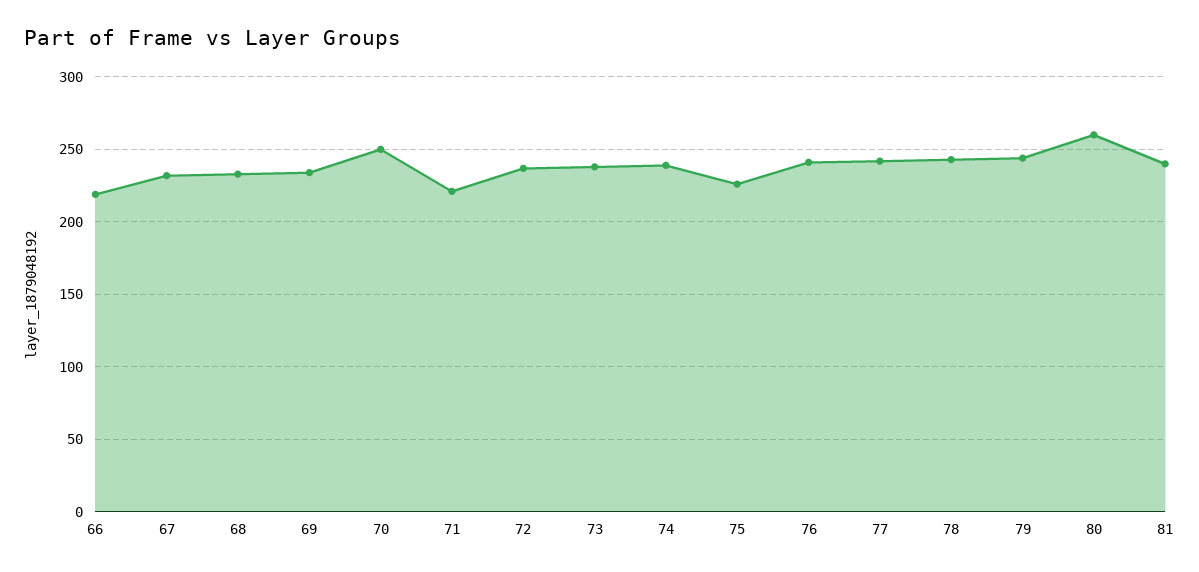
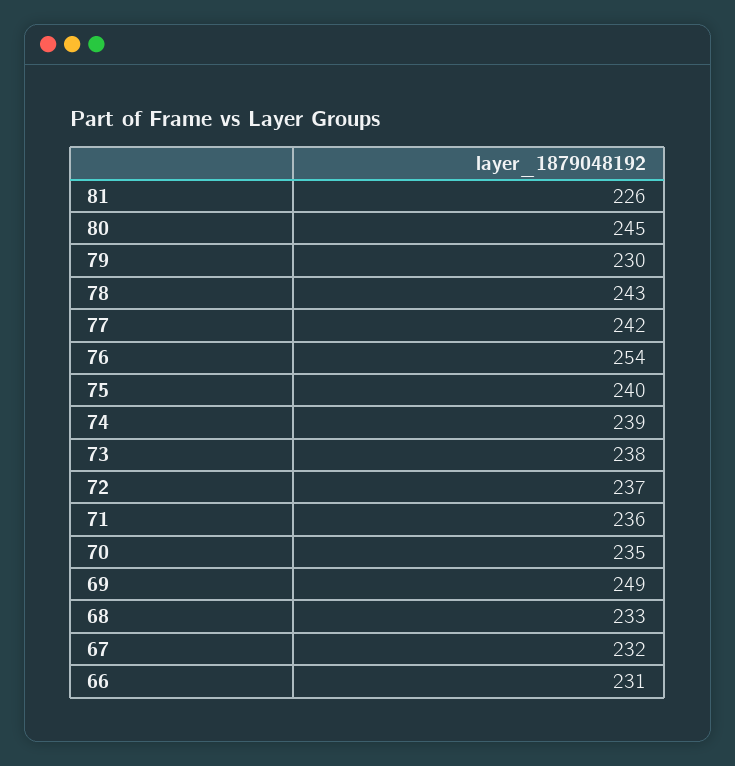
  {
-   "66": 220,
+   "66": 231,
    "67": 232,
    "68": 233,
-   "69": 235,
+   "69": 249,
-   "70": 250,
+   "70": 235,
-   "71": 220,
+   "71": 236,
    "72": 237,
    "73": 238,
    "74": 239,
-   "75": 225,
+   "75": 240,
-   "76": 240,
+   "76": 254,
    "77": 242,
    "78": 243,
-   "79": 245,
+   "79": 230,
-   "80": 260,
+   "80": 245,
-   "81": 240
+   "81": 226
  }

